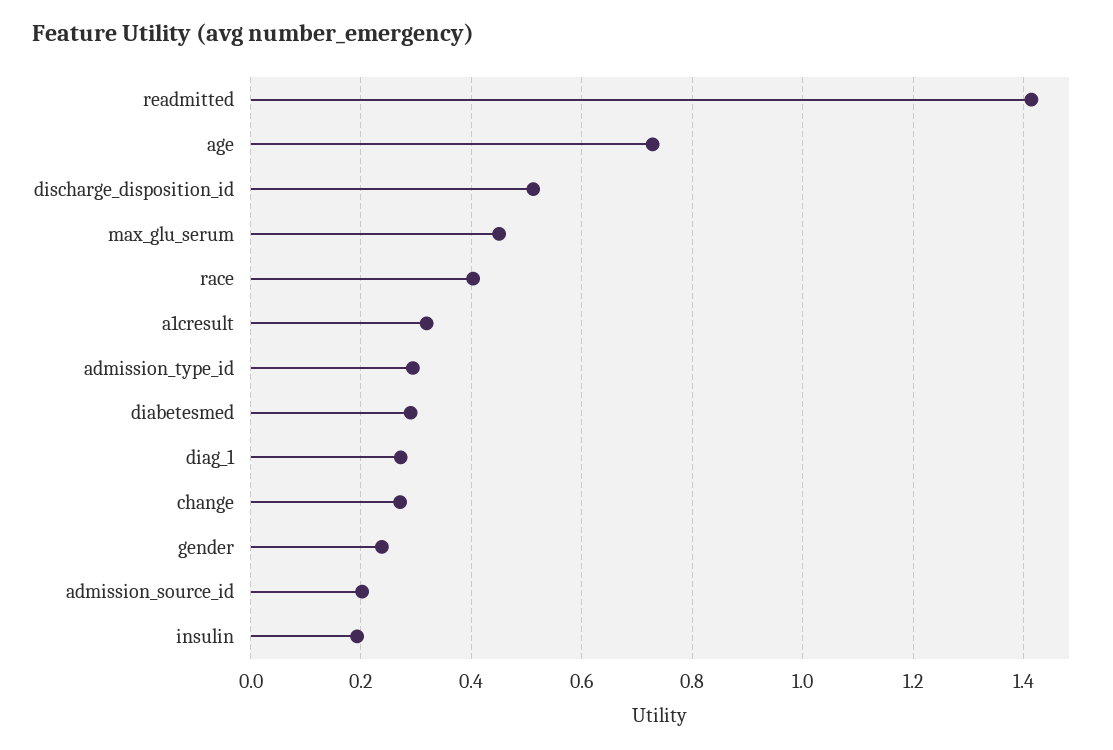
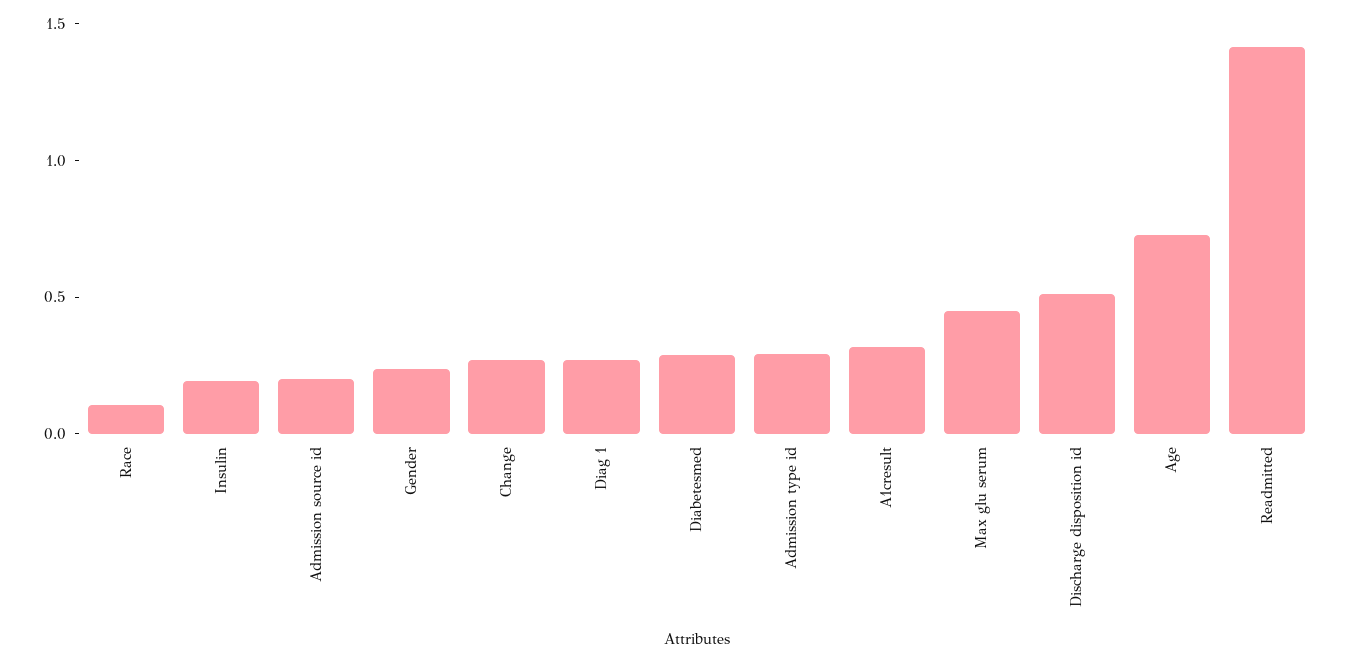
  {
    "readmitted": 1.42,
    "age": 0.72,
    "discharge_disposition_id": 0.52,
    "max_glu_serum": 0.46,
-   "race": 0.4,
+   "race": 0.1,
    "a1cresult": 0.32,
    "admission_type_id": 0.3,
    "diabetesmed": 0.3,
    "diag_1": 0.28,
    "change": 0.28,
    "gender": 0.24,
    "admission_source_id": 0.2,
    "insulin": 0.2
  }

